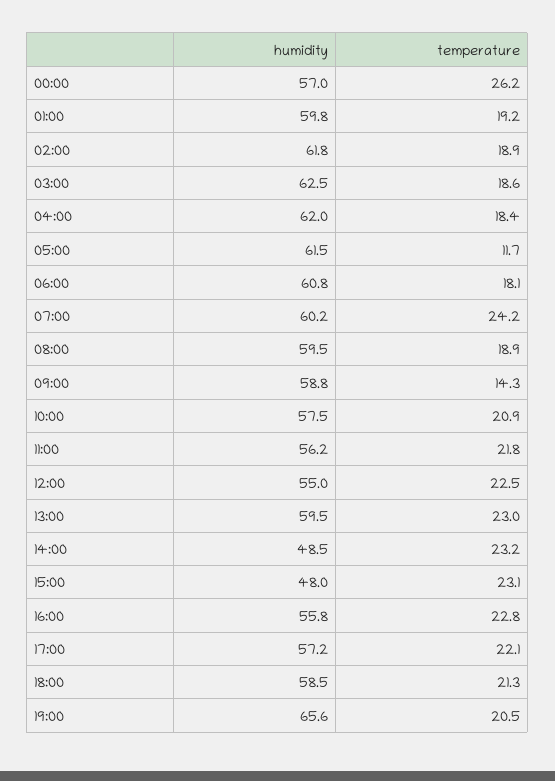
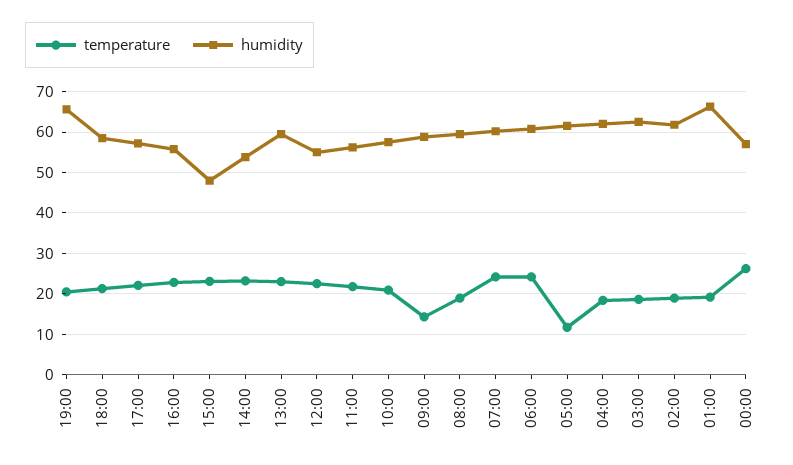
  {
    "humidity": {
      "00:00": 57,
-     "01:00": 59.8,
+     "01:00": 66,
      "02:00": 61.8,
      "03:00": 62.5,
      "04:00": 62,
      "05:00": 61.5,
      "06:00": 60.8,
      "07:00": 60.2,
      "08:00": 59.5,
      "09:00": 58.8,
      "10:00": 57.5,
      "11:00": 56.2,
      "12:00": 55,
      "13:00": 59.5,
-     "14:00": 48.5,
+     "14:00": 54,
      "15:00": 48,
      "16:00": 55.8,
      "17:00": 57.2,
      "18:00": 58.5,
      "19:00": 65.6
    },
    "temperature": {
      "00:00": 26.2,
      "01:00": 19.2,
      "02:00": 18.9,
      "03:00": 18.6,
      "04:00": 18.4,
      "05:00": 11.7,
-     "06:00": 18.1,
+     "06:00": 24,
      "07:00": 24.2,
      "08:00": 18.9,
      "09:00": 14.3,
      "10:00": 20.9,
      "11:00": 21.8,
      "12:00": 22.5,
      "13:00": 23,
      "14:00": 23.2,
      "15:00": 23.1,
      "16:00": 22.8,
      "17:00": 22.1,
      "18:00": 21.3,
      "19:00": 20.5
    }
  }

